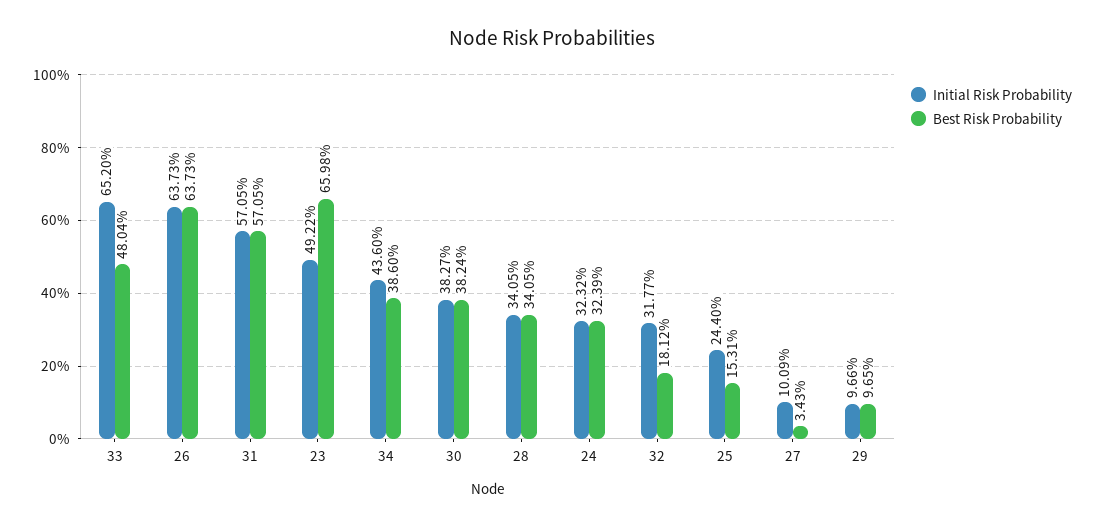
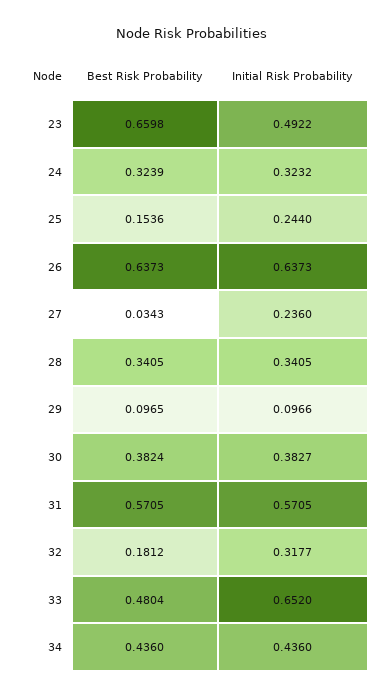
  {
    "Initial Risk Probability": {
      "33": 0.652,
      "26": 0.6373,
      "31": 0.5705,
      "23": 0.4922,
      "34": 0.436,
      "30": 0.3827,
      "28": 0.3405,
      "24": 0.3232,
      "32": 0.3177,
      "25": 0.244,
-     "27": 0.1009,
+     "27": 0.236,
      "29": 0.0966
    },
    "Best Risk Probability": {
      "33": 0.4804,
      "26": 0.6373,
      "31": 0.5705,
      "23": 0.6598,
-     "34": 0.386,
+     "34": 0.436,
      "30": 0.3824,
      "28": 0.3405,
      "24": 0.3239,
      "32": 0.1812,
-     "25": 0.1531,
+     "25": 0.1536,
      "27": 0.0343,
      "29": 0.0965
    }
  }

